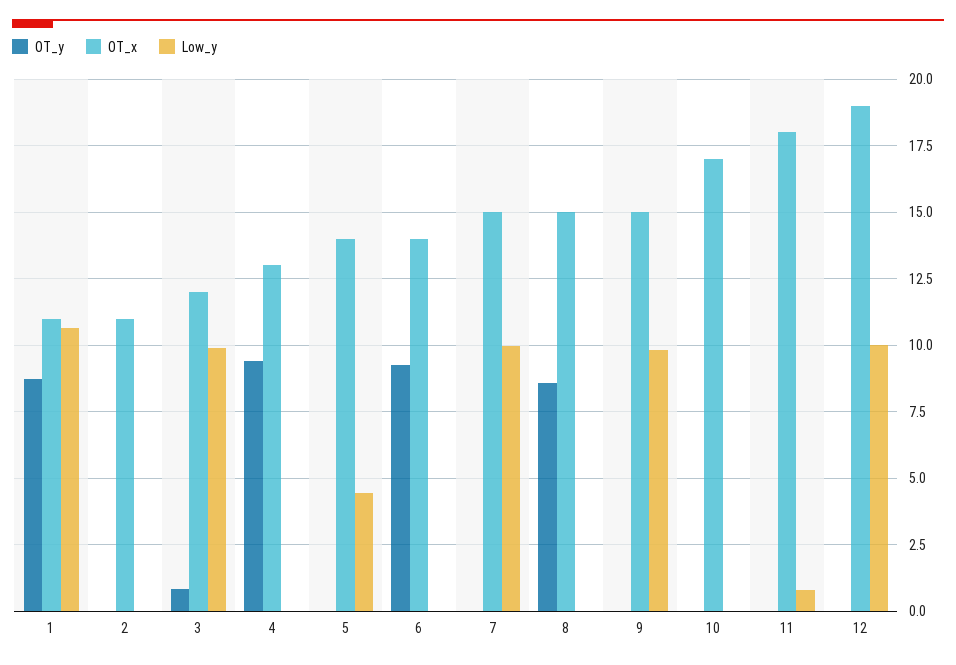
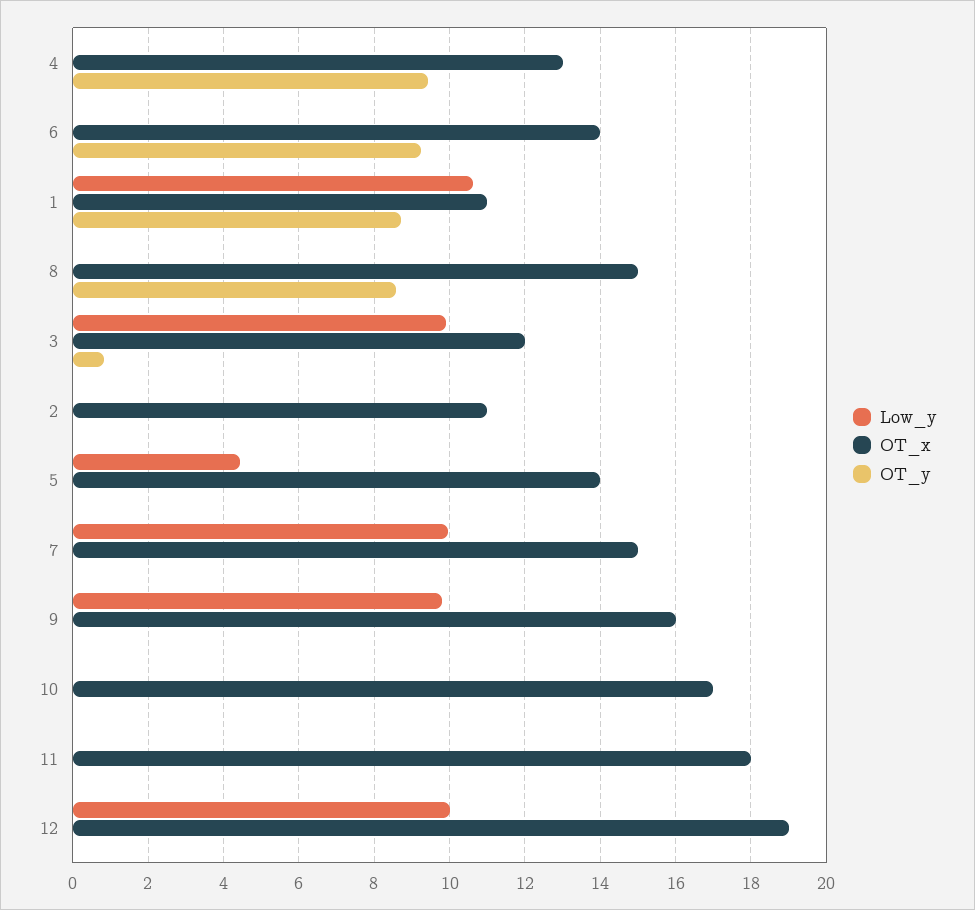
  {
    "OT_y": {
      "1": 8.8,
      "2": 0,
      "3": 0.8,
      "4": 9.4,
      "5": 0,
      "6": 9.2,
      "7": 0,
      "8": 8.6,
      "9": 0,
      "10": 0,
      "11": 0,
      "12": 0
    },
    "OT_x": {
      "1": 11,
      "2": 11,
      "3": 12,
      "4": 13,
      "5": 14,
      "6": 14,
      "7": 15,
      "8": 15,
-     "9": 15,
+     "9": 16,
      "10": 17,
      "11": 18,
      "12": 19
    },
    "Low_y": {
      "1": 10.6,
      "2": 0,
      "3": 10,
      "4": 0,
      "5": 4.4,
      "6": 0,
      "7": 10,
      "8": 0,
      "9": 9.8,
      "10": 0,
-     "11": 0.75,
+     "11": 0,
      "12": 10
    }
  }

